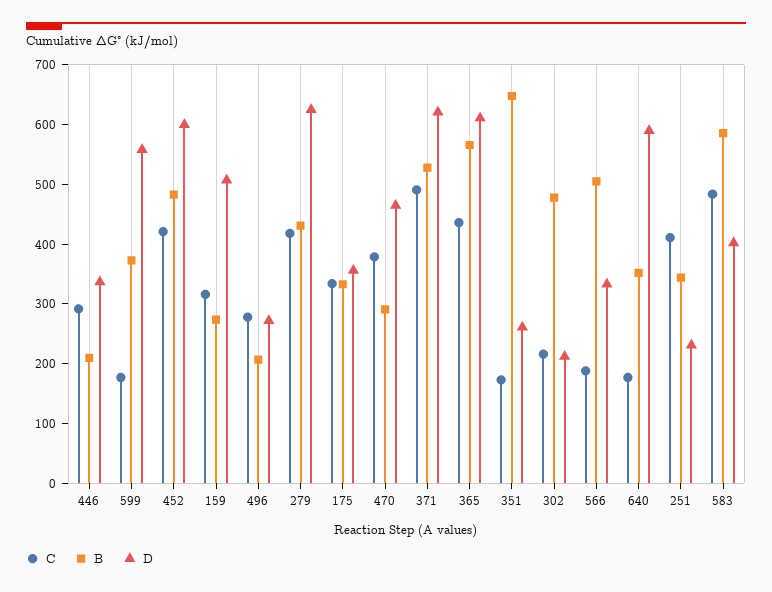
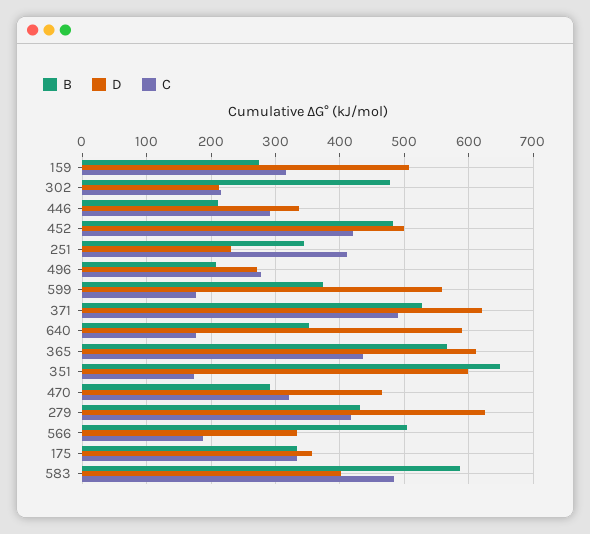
  {
    "C": {
      "446": 290,
      "599": 180,
      "452": 420,
      "159": 320,
      "496": 280,
      "279": 420,
      "175": 330,
-     "470": 380,
+     "470": 320,
      "371": 490,
      "365": 440,
      "351": 170,
      "302": 220,
      "566": 190,
      "640": 180,
      "251": 410,
      "583": 480
    },
    "B": {
      "446": 210,
      "599": 370,
      "452": 480,
      "159": 270,
      "496": 210,
      "279": 430,
      "175": 330,
      "470": 290,
      "371": 530,
      "365": 570,
      "351": 650,
      "302": 480,
      "566": 510,
      "640": 350,
      "251": 340,
      "583": 590
    },
    "D": {
      "446": 340,
      "599": 560,
-     "452": 600,
+     "452": 500,
      "159": 510,
      "496": 270,
      "279": 630,
      "175": 360,
      "470": 470,
      "371": 620,
      "365": 610,
-     "351": 260,
+     "351": 600,
      "302": 210,
      "566": 330,
      "640": 590,
      "251": 230,
      "583": 400
    }
  }

